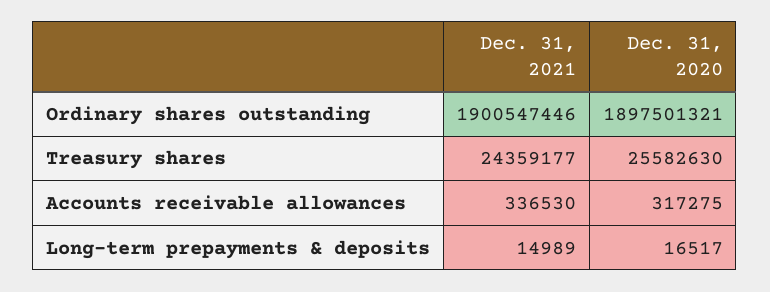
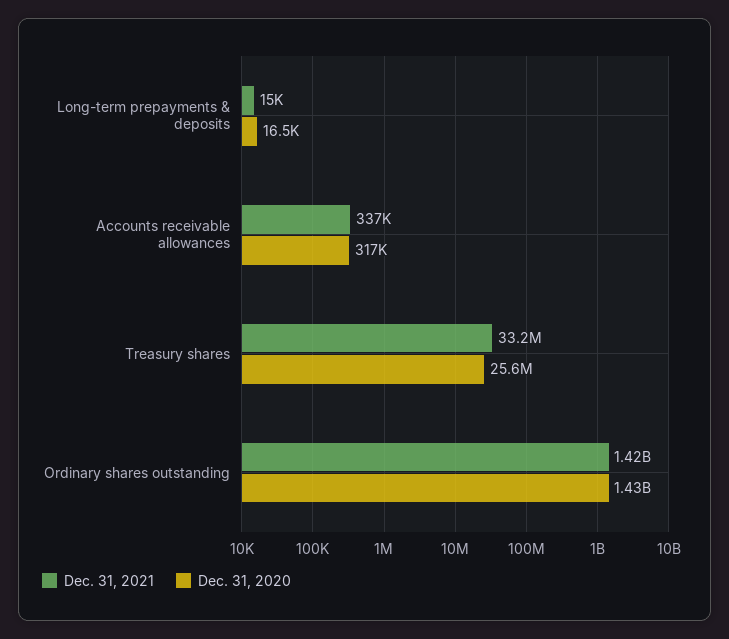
  {
    "Dec. 31, 2021": {
-     "Ordinary shares outstanding": 1900547446,
+     "Ordinary shares outstanding": 1420000000,
-     "Treasury shares": 24359177,
+     "Treasury shares": 33200000,
      "Accounts receivable allowances": 336530,
      "Long-term prepayments & deposits": 14989
    },
    "Dec. 31, 2020": {
-     "Ordinary shares outstanding": 1897501321,
+     "Ordinary shares outstanding": 1430000000,
      "Treasury shares": 25582630,
      "Accounts receivable allowances": 317275,
      "Long-term prepayments & deposits": 16517
    }
  }

